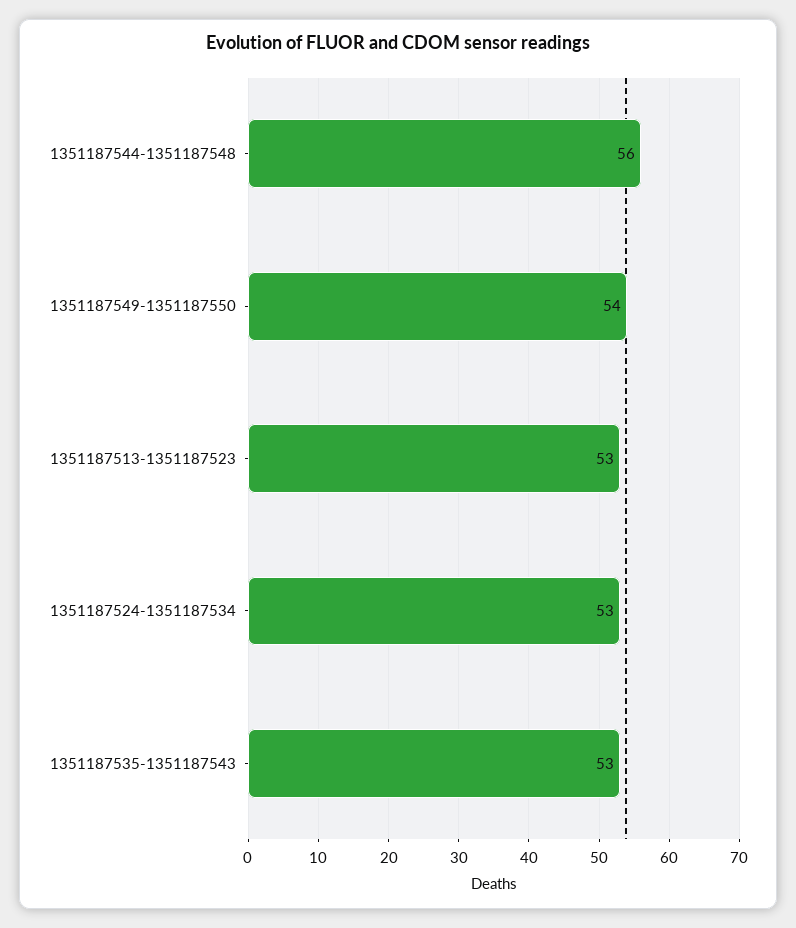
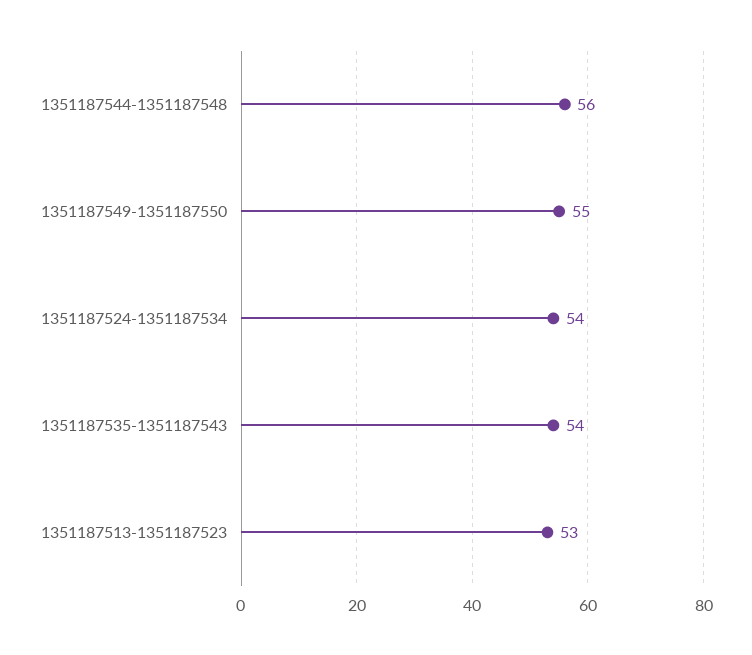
  {
    "1351187544-1351187548": 56,
-   "1351187549-1351187550": 54,
+   "1351187549-1351187550": 55,
    "1351187513-1351187523": 53,
-   "1351187524-1351187534": 53,
+   "1351187524-1351187534": 54,
-   "1351187535-1351187543": 53
+   "1351187535-1351187543": 54
  }

